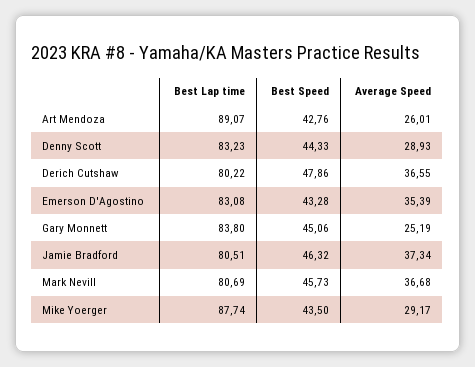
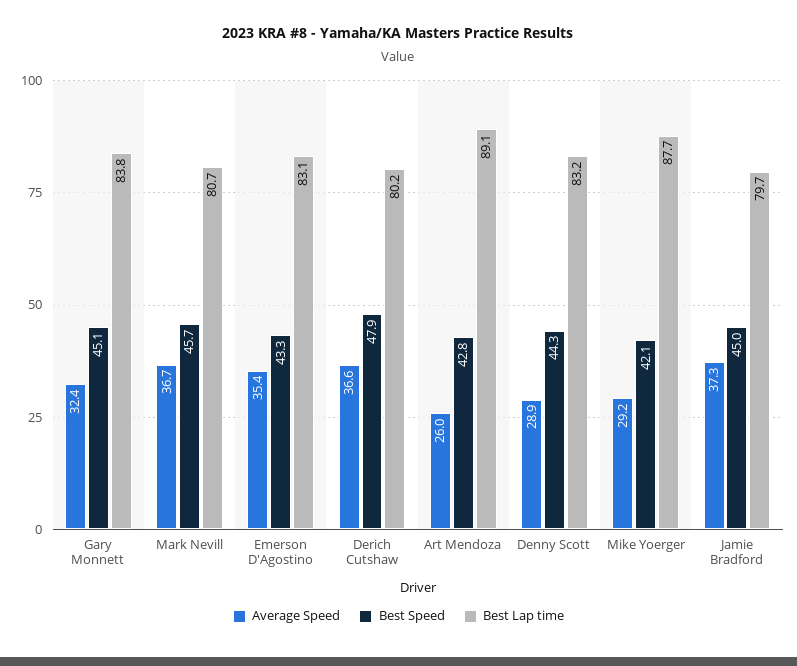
  {
    "Best Lap time": {
      "Art Mendoza": 89.07,
      "Denny Scott": 83.23,
      "Derich Cutshaw": 80.22,
      "Emerson D'Agostino": 83.08,
      "Gary Monnett": 83.8,
-     "Jamie Bradford": 80.51,
+     "Jamie Bradford": 79.7,
      "Mark Nevill": 80.69,
      "Mike Yoerger": 87.74
    },
    "Best Speed": {
      "Art Mendoza": 42.76,
      "Denny Scott": 44.33,
      "Derich Cutshaw": 47.86,
      "Emerson D'Agostino": 43.28,
      "Gary Monnett": 45.06,
-     "Jamie Bradford": 46.32,
+     "Jamie Bradford": 45,
      "Mark Nevill": 45.73,
-     "Mike Yoerger": 43.5
+     "Mike Yoerger": 42.1
    },
    "Average Speed": {
      "Art Mendoza": 26.01,
      "Denny Scott": 28.93,
      "Derich Cutshaw": 36.55,
      "Emerson D'Agostino": 35.39,
-     "Gary Monnett": 25.19,
+     "Gary Monnett": 32.4,
      "Jamie Bradford": 37.34,
      "Mark Nevill": 36.68,
      "Mike Yoerger": 29.17
    }
  }

